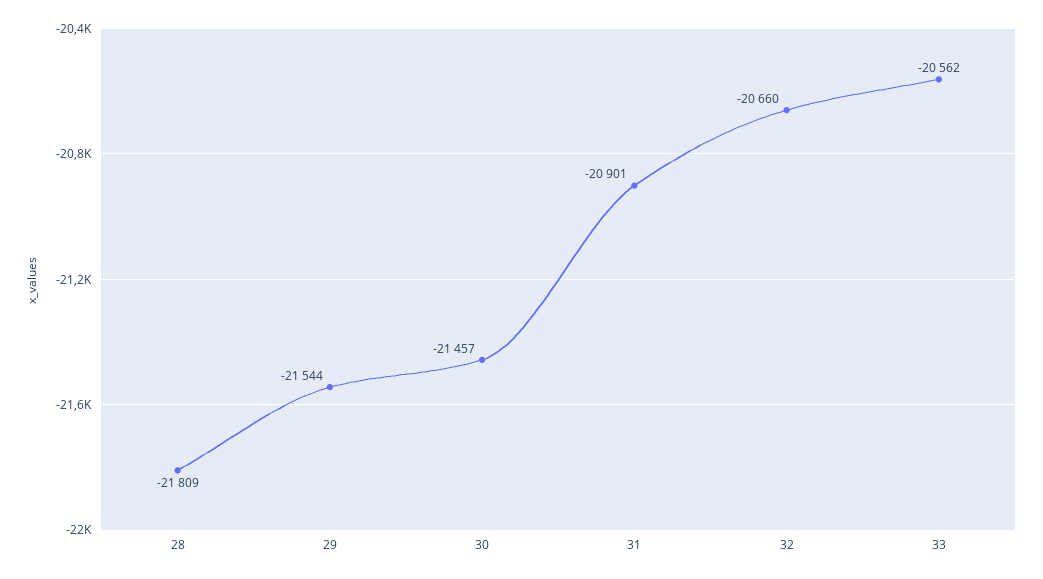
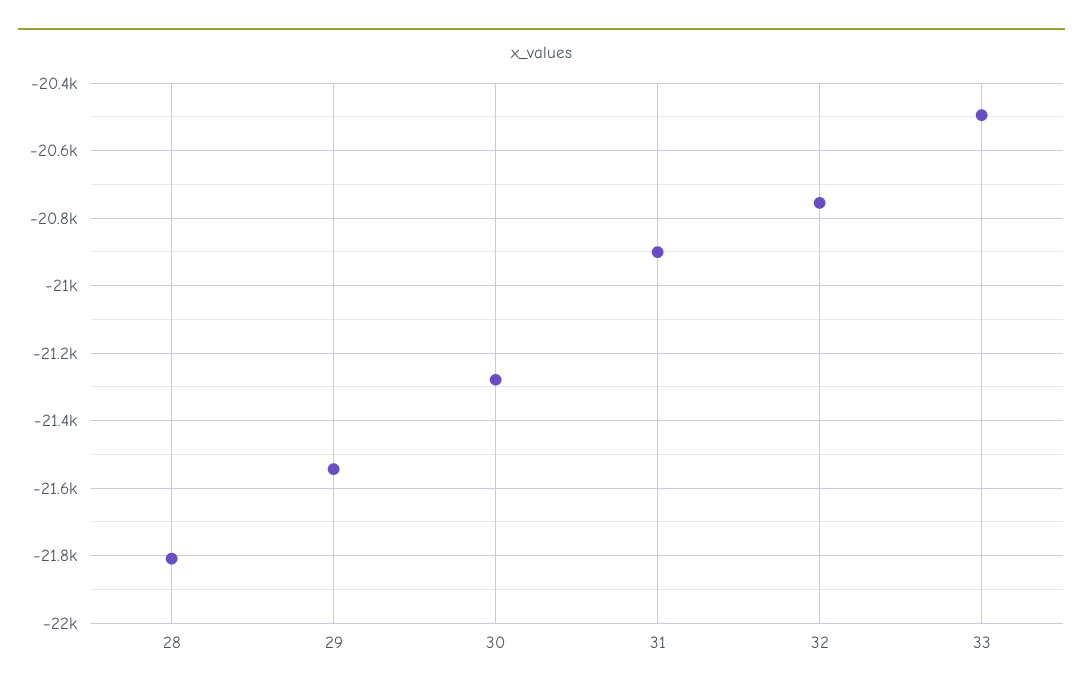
  {
    "28": -21809,
    "29": -21544,
-   "30": -21457,
+   "30": -21280,
    "31": -20901,
-   "32": -20660,
+   "32": -20760,
-   "33": -20562
+   "33": -20500
  }

